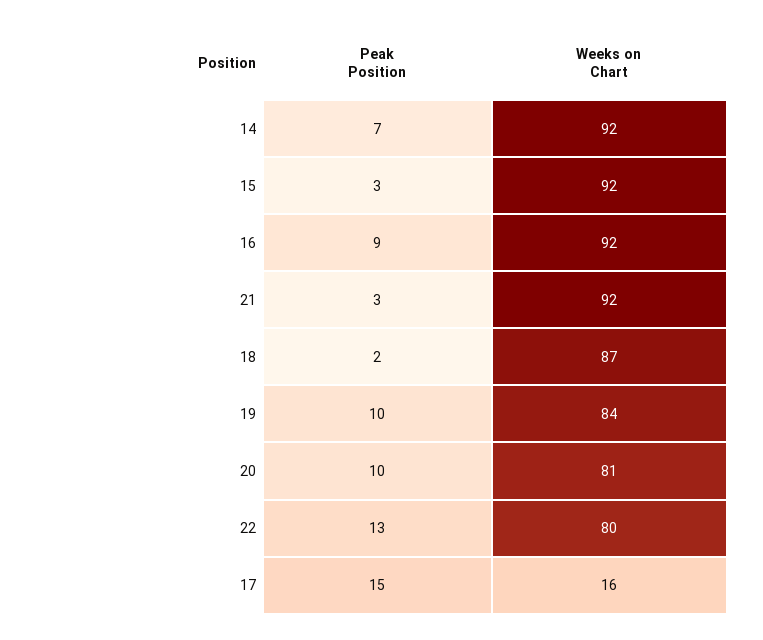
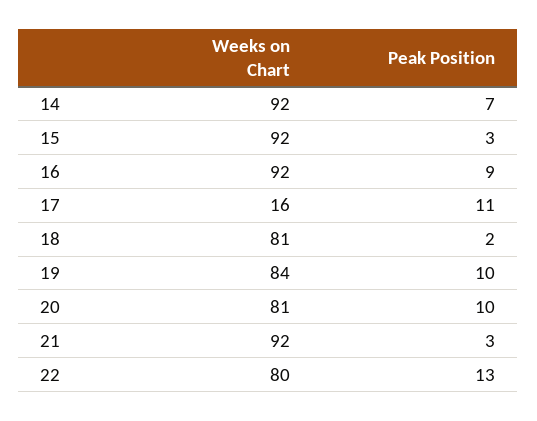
  {
    "Peak Position": {
      "14": 7,
      "15": 3,
      "16": 9,
      "21": 3,
      "18": 2,
      "19": 10,
      "20": 10,
      "22": 13,
-     "17": 15
+     "17": 11
    },
    "Weeks on Chart": {
      "14": 92,
      "15": 92,
      "16": 92,
      "21": 92,
-     "18": 87,
+     "18": 81,
      "19": 84,
      "20": 81,
      "22": 80,
      "17": 16
    }
  }

